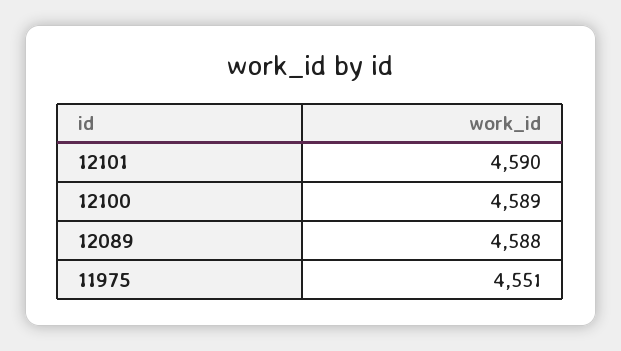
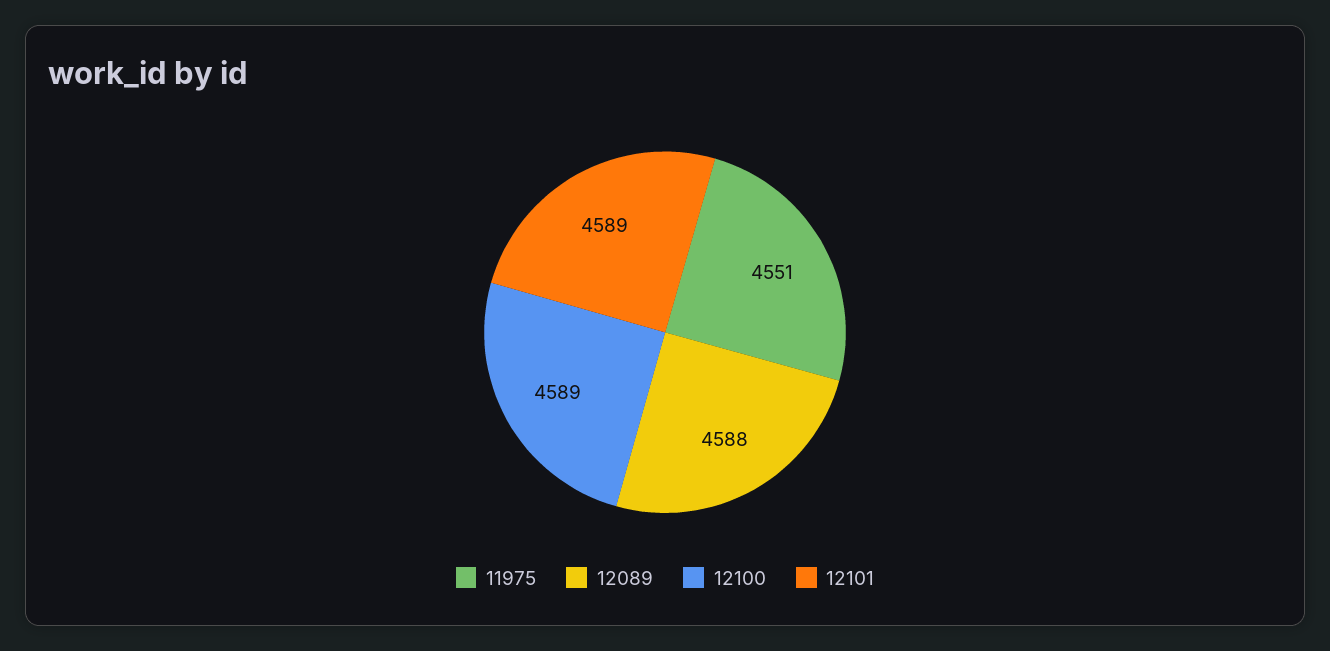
  {
-   "12101": 4590,
+   "12101": 4589,
    "12100": 4589,
    "12089": 4588,
    "11975": 4551
  }

